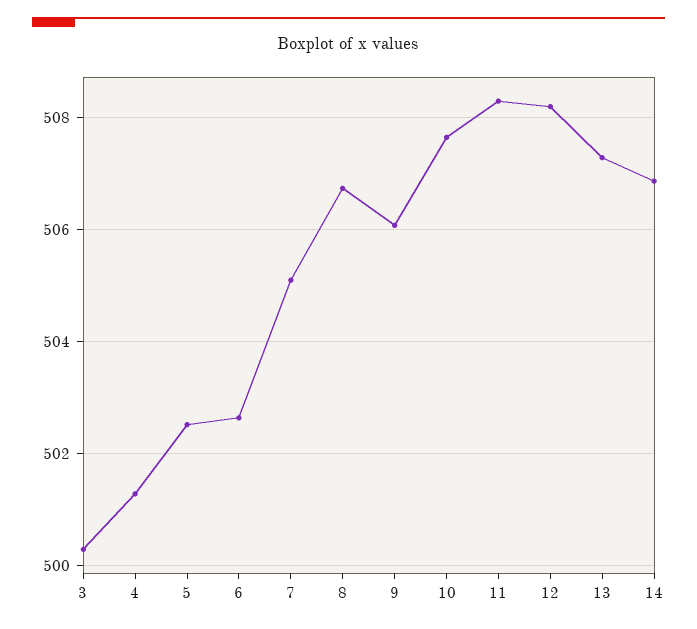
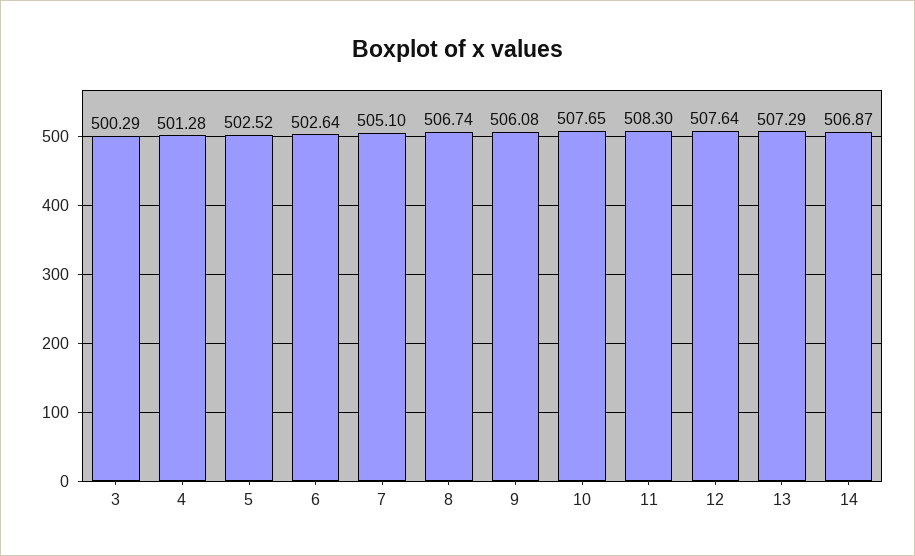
  {
    "3": 500.29,
    "4": 501.28,
    "5": 502.52,
    "6": 502.64,
    "7": 505.1,
    "8": 506.74,
    "9": 506.08,
    "10": 507.65,
    "11": 508.3,
-   "12": 508.2,
+   "12": 507.64,
    "13": 507.29,
    "14": 506.87
  }

